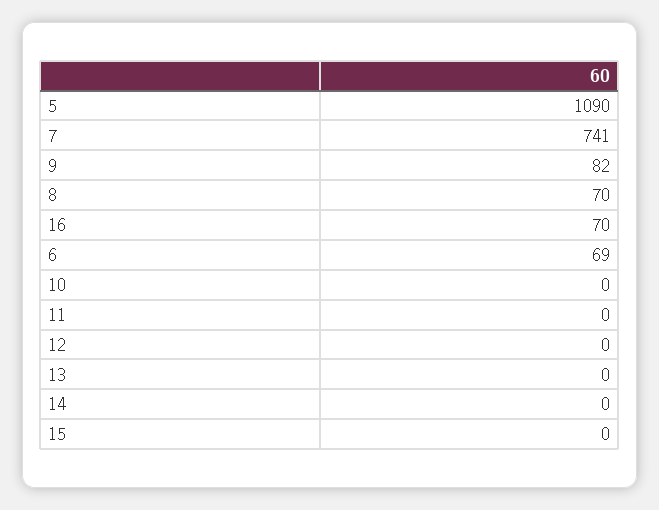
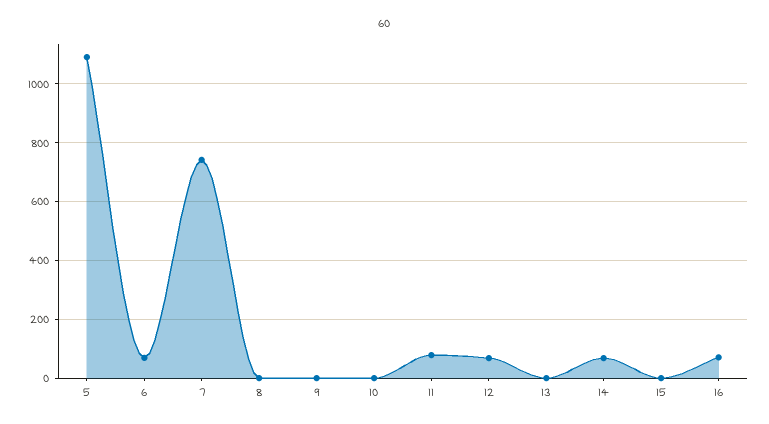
  {
    "5": 1090,
    "7": 741,
-   "9": 82,
+   "9": 0,
-   "8": 70,
+   "8": 0,
    "16": 70,
    "6": 69,
    "10": 0,
-   "11": 0,
+   "11": 75,
-   "12": 0,
+   "12": 75,
    "13": 0,
-   "14": 0,
+   "14": 75,
    "15": 0
  }

